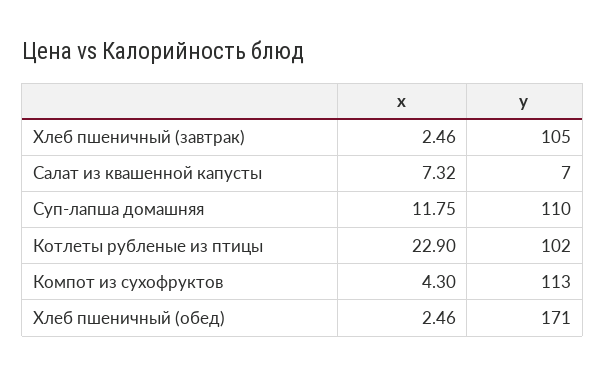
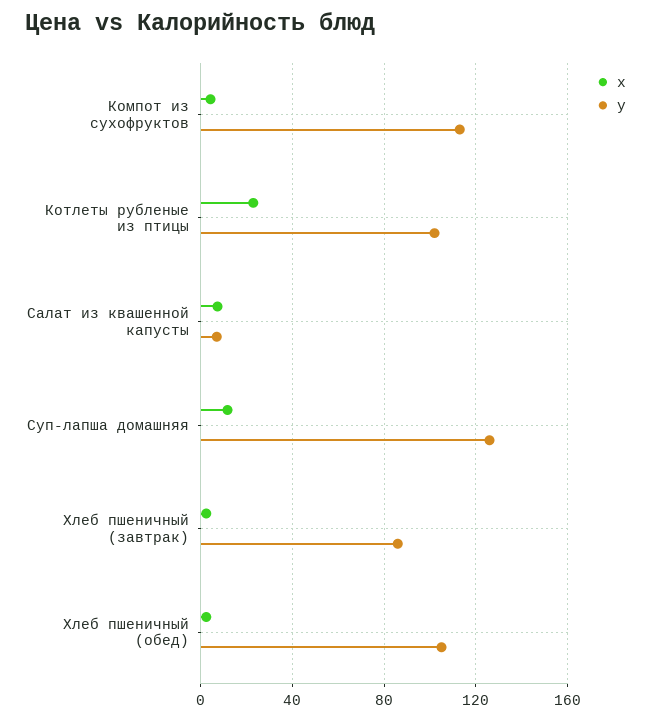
  {
    "x": {
      "Хлеб пшеничный (завтрак)": 2.46,
      "Салат из квашенной капусты": 7.32,
      "Суп-лапша домашняя": 11.75,
      "Котлеты рубленые из птицы": 22.9,
      "Компот из сухофруктов": 4.3,
      "Хлеб пшеничный (обед)": 2.46
    },
    "y": {
-     "Хлеб пшеничный (завтрак)": 105,
+     "Хлеб пшеничный (завтрак)": 85,
      "Салат из квашенной капусты": 7,
-     "Суп-лапша домашняя": 110,
+     "Суп-лапша домашняя": 125,
      "Котлеты рубленые из птицы": 102,
      "Компот из сухофруктов": 113,
-     "Хлеб пшеничный (обед)": 171
+     "Хлеб пшеничный (обед)": 105
    }
  }

